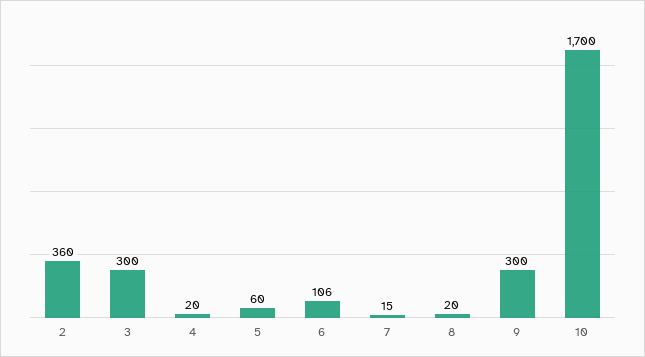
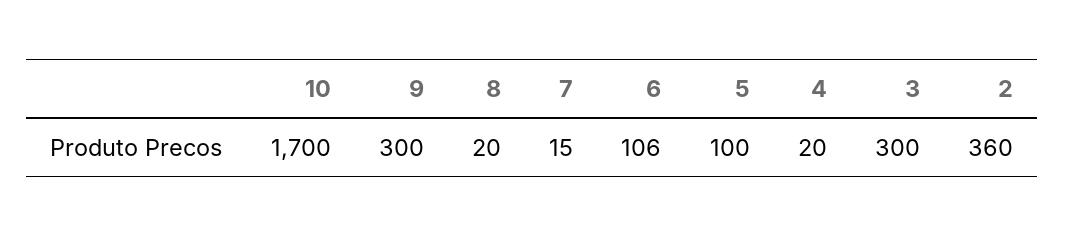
  {
    "2": 360,
    "3": 300,
    "4": 20,
-   "5": 60,
+   "5": 100,
    "6": 106,
    "7": 15,
    "8": 20,
    "9": 300,
    "10": 1700
  }

